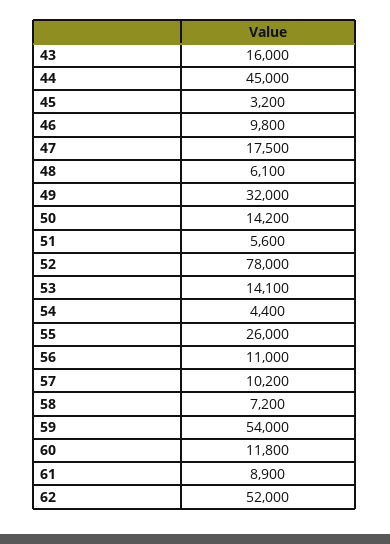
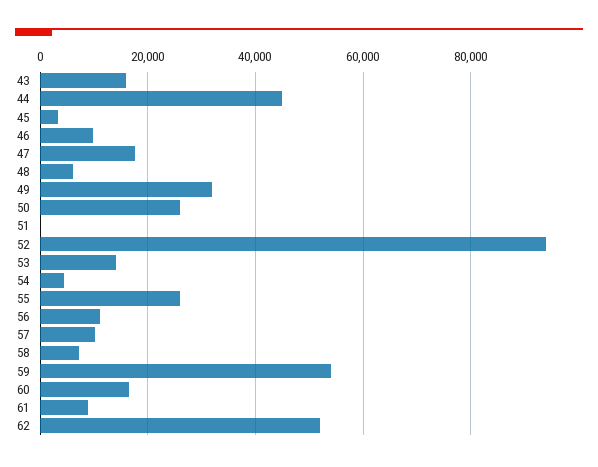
  {
    "43": 16000,
    "44": 45000,
    "45": 3200,
    "46": 9800,
    "47": 17500,
    "48": 6100,
    "49": 32000,
-   "50": 14200,
+   "50": 26000,
-   "51": 5600,
+   "51": 0,
-   "52": 78000,
+   "52": 94000,
    "53": 14100,
    "54": 4400,
    "55": 26000,
    "56": 11000,
    "57": 10200,
    "58": 7200,
    "59": 54000,
-   "60": 11800,
+   "60": 16000,
    "61": 8900,
    "62": 52000
  }

